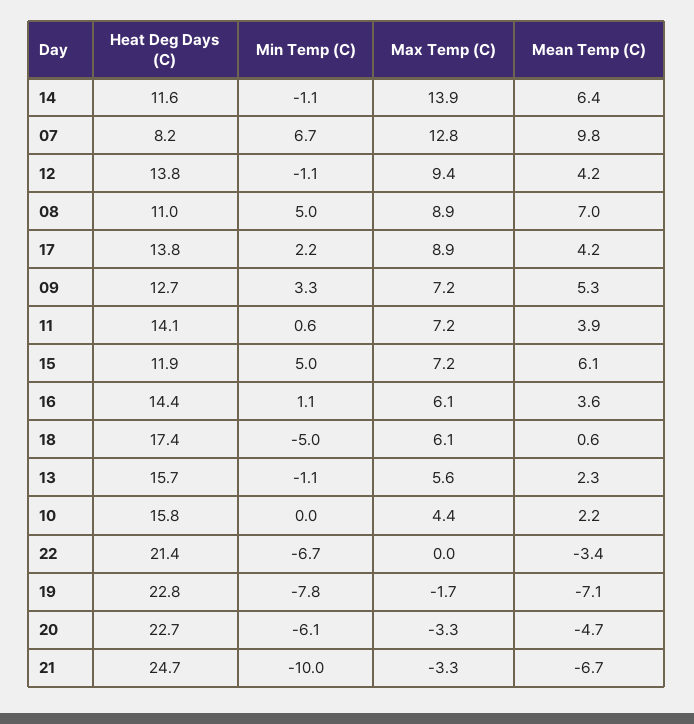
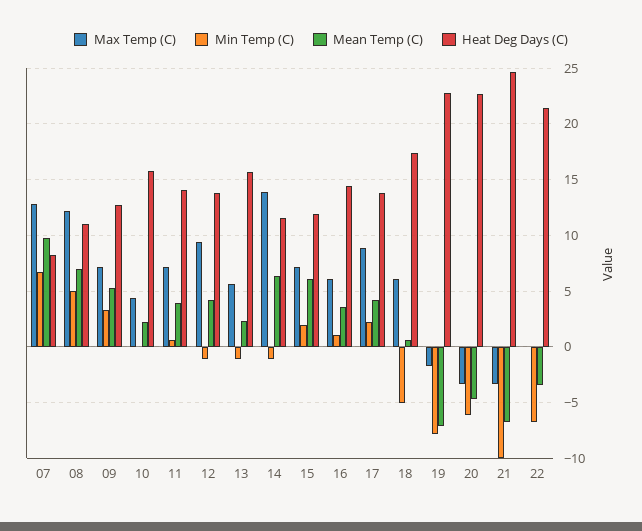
  {
    "Heat Deg Days (C)": {
      "14": 11.6,
      "07": 8.2,
      "12": 13.8,
      "08": 11,
      "17": 13.8,
      "09": 12.7,
      "11": 14.1,
      "15": 11.9,
      "16": 14.4,
      "18": 17.4,
      "13": 15.7,
      "10": 15.8,
      "22": 21.4,
      "19": 22.8,
      "20": 22.7,
      "21": 24.7
    },
    "Min Temp (C)": {
      "14": -1.1,
      "07": 6.7,
      "12": -1.1,
      "08": 5,
      "17": 2.2,
      "09": 3.3,
      "11": 0.6,
-     "15": 5,
+     "15": 2,
      "16": 1.1,
      "18": -5,
      "13": -1.1,
      "10": 0,
      "22": -6.7,
      "19": -7.8,
      "20": -6.1,
      "21": -10
    },
    "Max Temp (C)": {
      "14": 13.9,
      "07": 12.8,
      "12": 9.4,
-     "08": 8.9,
+     "08": 12,
      "17": 8.9,
      "09": 7.2,
      "11": 7.2,
      "15": 7.2,
      "16": 6.1,
      "18": 6.1,
      "13": 5.6,
      "10": 4.4,
      "22": 0,
      "19": -1.7,
      "20": -3.3,
      "21": -3.3
    },
    "Mean Temp (C)": {
      "14": 6.4,
      "07": 9.8,
      "12": 4.2,
      "08": 7,
      "17": 4.2,
      "09": 5.3,
      "11": 3.9,
      "15": 6.1,
      "16": 3.6,
      "18": 0.6,
      "13": 2.3,
      "10": 2.2,
      "22": -3.4,
      "19": -7.1,
      "20": -4.7,
      "21": -6.7
    }
  }

